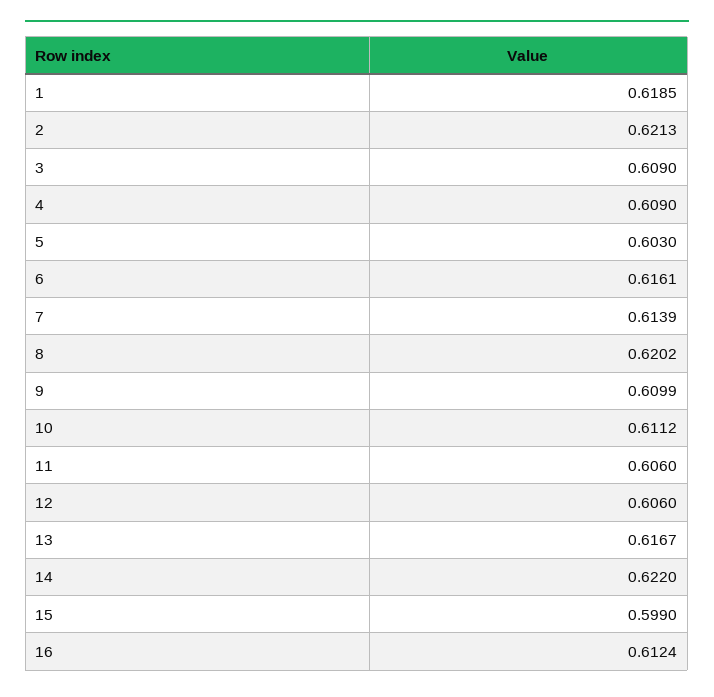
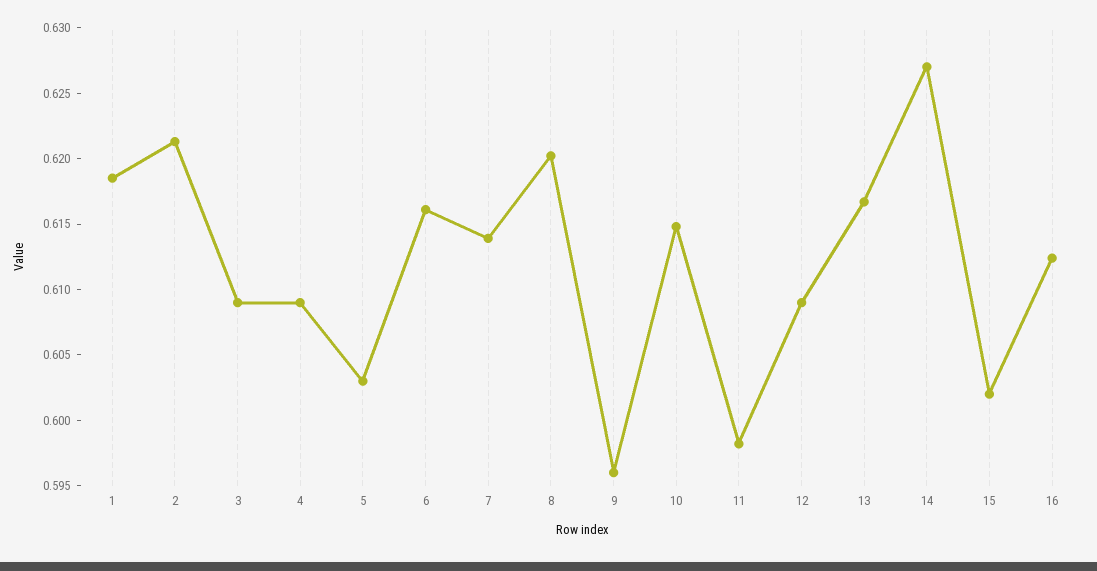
  {
    "1": 0.6185,
    "2": 0.6213,
    "3": 0.609,
    "4": 0.609,
    "5": 0.603,
    "6": 0.6161,
    "7": 0.6139,
    "8": 0.6202,
-   "9": 0.6099,
+   "9": 0.596,
-   "10": 0.6112,
+   "10": 0.615,
-   "11": 0.606,
+   "11": 0.598,
-   "12": 0.606,
+   "12": 0.609,
    "13": 0.6167,
-   "14": 0.622,
+   "14": 0.627,
-   "15": 0.599,
+   "15": 0.602,
    "16": 0.6124
  }

